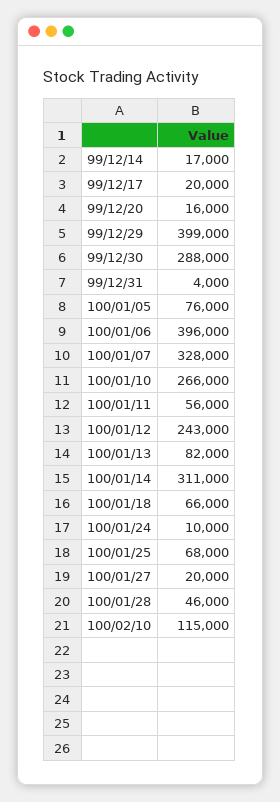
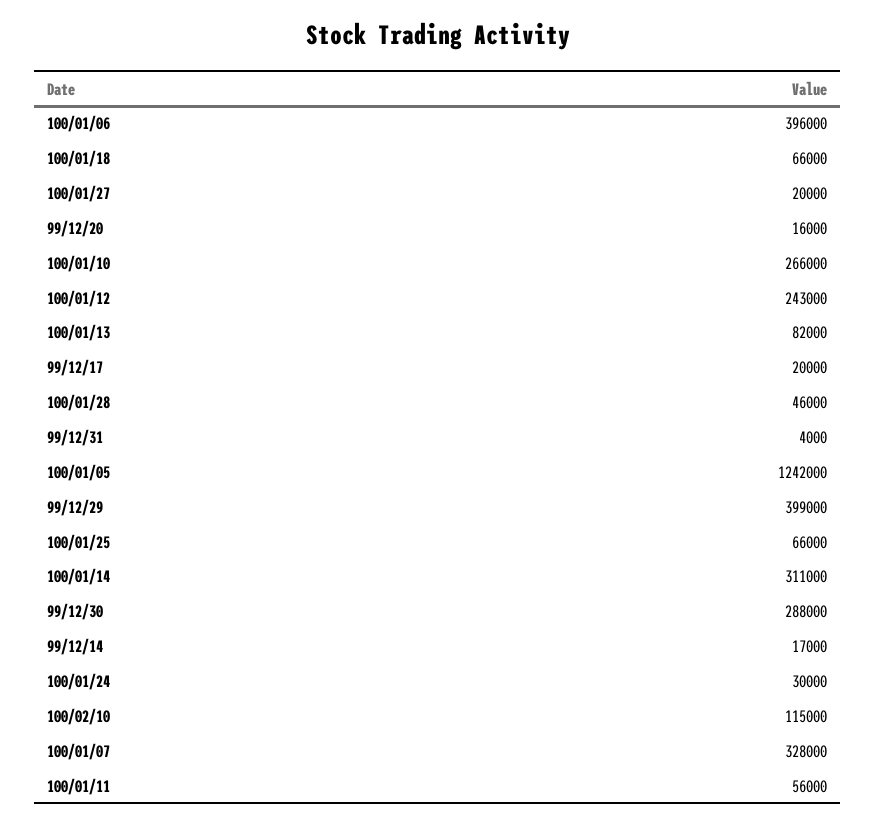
  {
    "99/12/14": 17000,
    "99/12/17": 20000,
    "99/12/20": 16000,
    "99/12/29": 399000,
    "99/12/30": 288000,
    "99/12/31": 4000,
-   "100/01/05": 76000,
+   "100/01/05": 1242000,
    "100/01/06": 396000,
    "100/01/07": 328000,
    "100/01/10": 266000,
    "100/01/11": 56000,
    "100/01/12": 243000,
    "100/01/13": 82000,
    "100/01/14": 311000,
    "100/01/18": 66000,
-   "100/01/24": 10000,
+   "100/01/24": 30000,
-   "100/01/25": 68000,
+   "100/01/25": 66000,
    "100/01/27": 20000,
    "100/01/28": 46000,
    "100/02/10": 115000
  }

